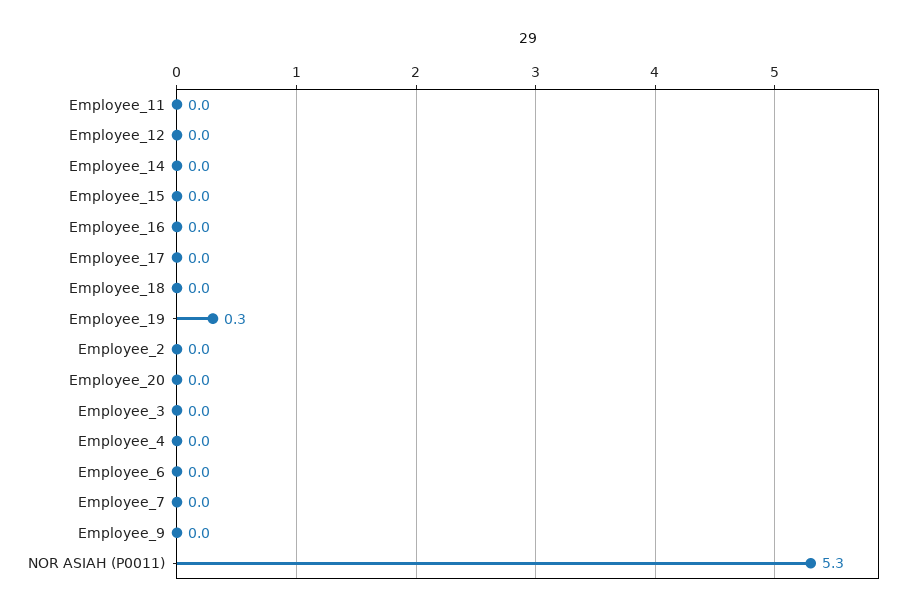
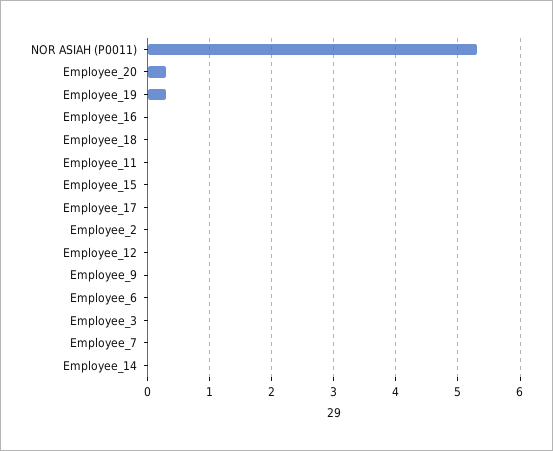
  {
    "Employee_11": 0,
    "Employee_12": 0,
    "Employee_14": 0,
    "Employee_15": 0,
    "Employee_16": 0,
    "Employee_17": 0,
    "Employee_18": 0,
    "Employee_19": 0.3,
    "Employee_2": 0,
-   "Employee_20": 0,
+   "Employee_20": 0.3,
    "Employee_3": 0,
-   "Employee_4": 0,
    "Employee_6": 0,
    "Employee_7": 0,
    "Employee_9": 0,
    "NOR ASIAH (P0011)": 5.3
  }

